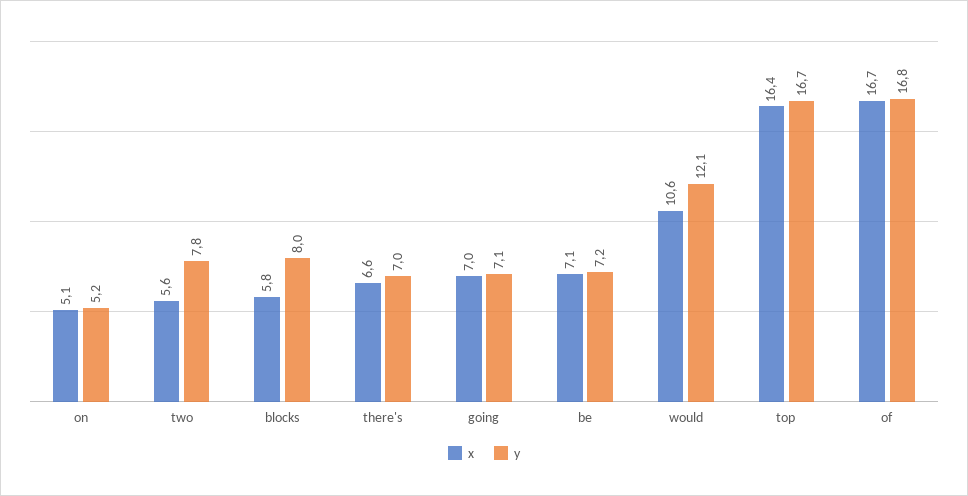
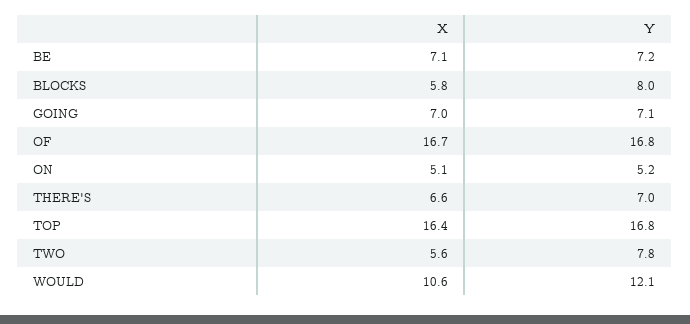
  {
    "x": {
      "on": 5.1,
      "two": 5.6,
      "blocks": 5.8,
      "there's": 6.6,
      "going": 7,
      "be": 7.1,
      "would": 10.6,
      "top": 16.4,
      "of": 16.7
    },
    "y": {
      "on": 5.2,
      "two": 7.8,
      "blocks": 8,
      "there's": 7,
      "going": 7.1,
      "be": 7.2,
      "would": 12.1,
-     "top": 16.7,
+     "top": 16.8,
      "of": 16.8
    }
  }

